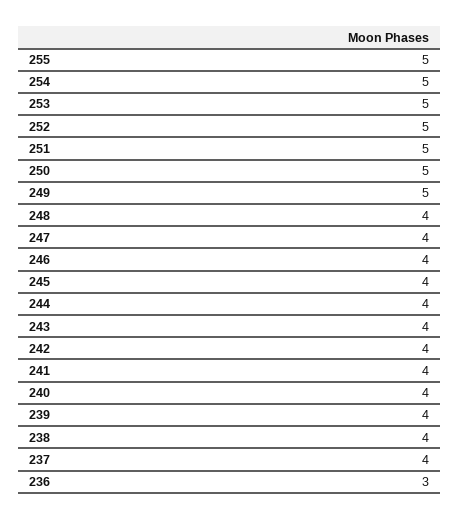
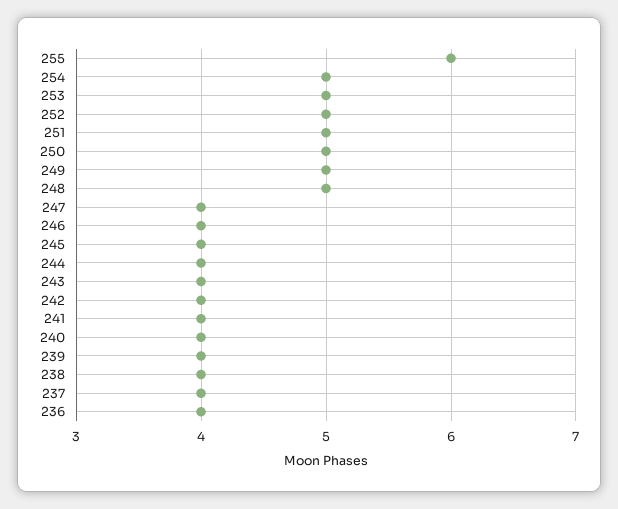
  {
-   "255": 5,
+   "255": 6,
    "254": 5,
    "253": 5,
    "252": 5,
    "251": 5,
    "250": 5,
    "249": 5,
-   "248": 4,
+   "248": 5,
    "247": 4,
    "246": 4,
    "245": 4,
    "244": 4,
    "243": 4,
    "242": 4,
    "241": 4,
    "240": 4,
    "239": 4,
    "238": 4,
    "237": 4,
-   "236": 3
+   "236": 4
  }

